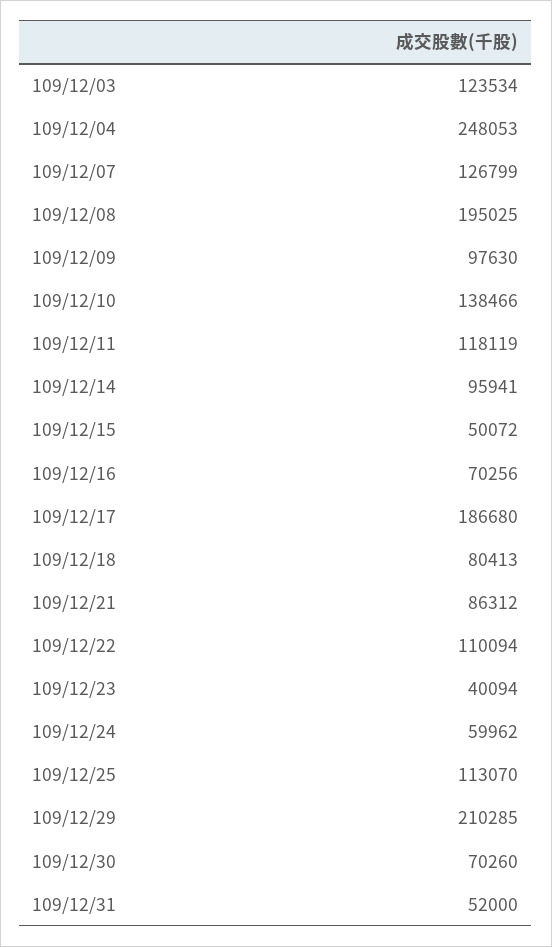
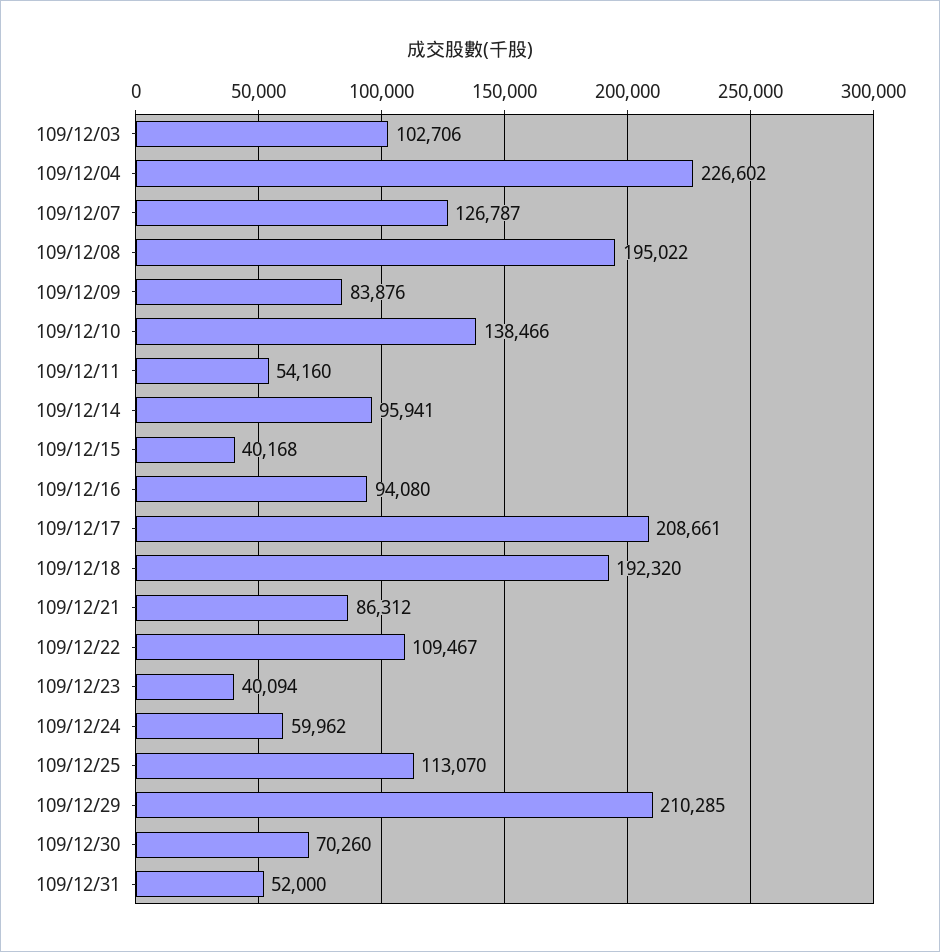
  {
-   "109/12/03": 123534,
+   "109/12/03": 102706,
-   "109/12/04": 248053,
+   "109/12/04": 226602,
-   "109/12/07": 126799,
+   "109/12/07": 126787,
-   "109/12/08": 195025,
+   "109/12/08": 195022,
-   "109/12/09": 97630,
+   "109/12/09": 83876,
    "109/12/10": 138466,
-   "109/12/11": 118119,
+   "109/12/11": 54160,
    "109/12/14": 95941,
-   "109/12/15": 50072,
+   "109/12/15": 40168,
-   "109/12/16": 70256,
+   "109/12/16": 94080,
-   "109/12/17": 186680,
+   "109/12/17": 208661,
-   "109/12/18": 80413,
+   "109/12/18": 192320,
    "109/12/21": 86312,
-   "109/12/22": 110094,
+   "109/12/22": 109467,
    "109/12/23": 40094,
    "109/12/24": 59962,
    "109/12/25": 113070,
    "109/12/29": 210285,
    "109/12/30": 70260,
    "109/12/31": 52000
  }

